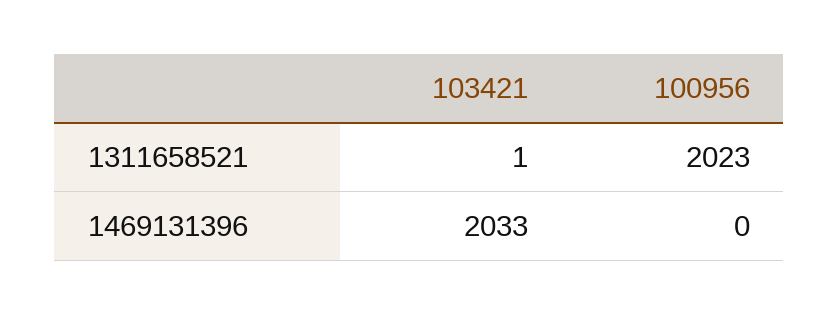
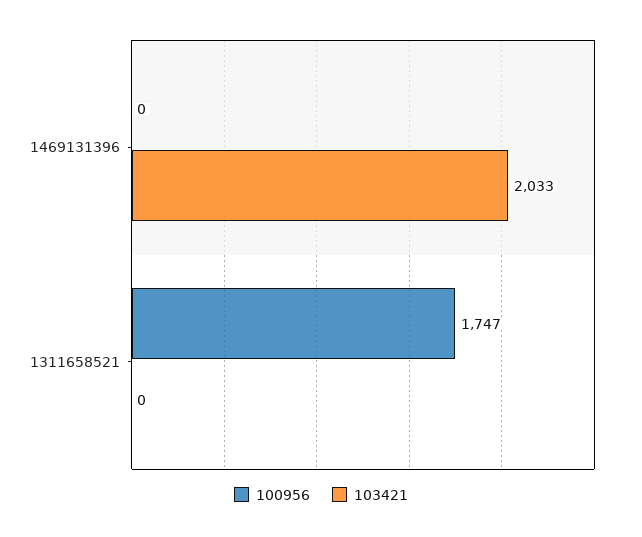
  {
    "103421": {
-     "1311658521": 1,
+     "1311658521": 0,
      "1469131396": 2033
    },
    "100956": {
-     "1311658521": 2023,
+     "1311658521": 1747,
      "1469131396": 0
    }
  }

